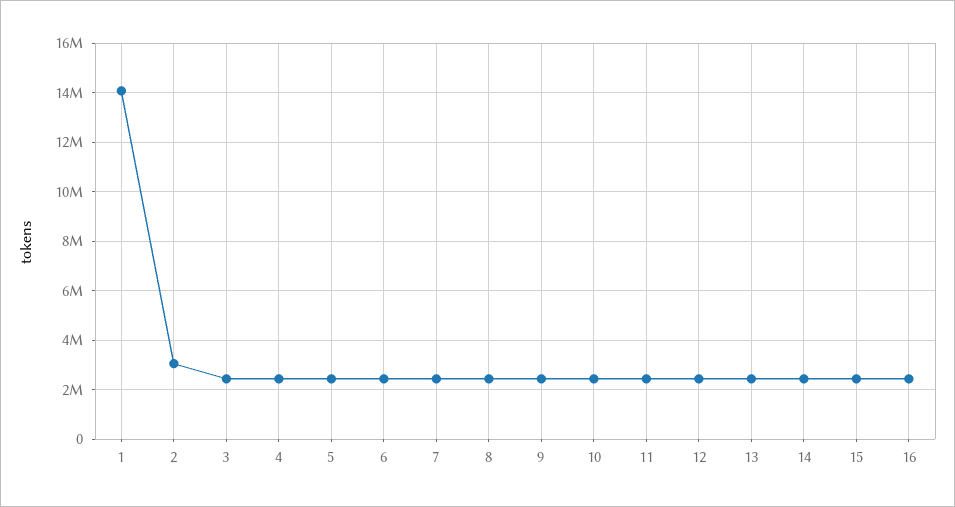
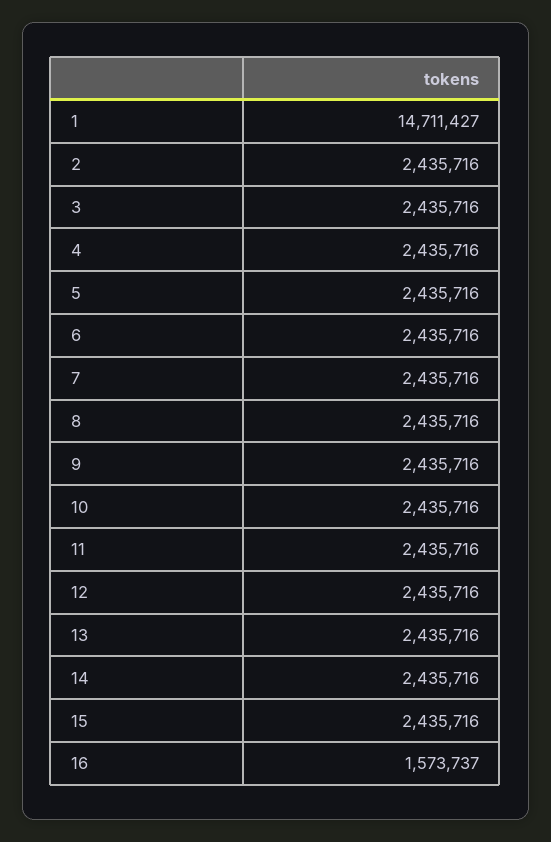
  {
-   "1": 14000000,
+   "1": 14711427,
-   "2": 3000000,
+   "2": 2435716,
    "3": 2435716,
    "4": 2435716,
    "5": 2435716,
    "6": 2435716,
    "7": 2435716,
    "8": 2435716,
    "9": 2435716,
    "10": 2435716,
    "11": 2435716,
    "12": 2435716,
    "13": 2435716,
    "14": 2435716,
    "15": 2435716,
-   "16": 2500000
+   "16": 1573737
  }

